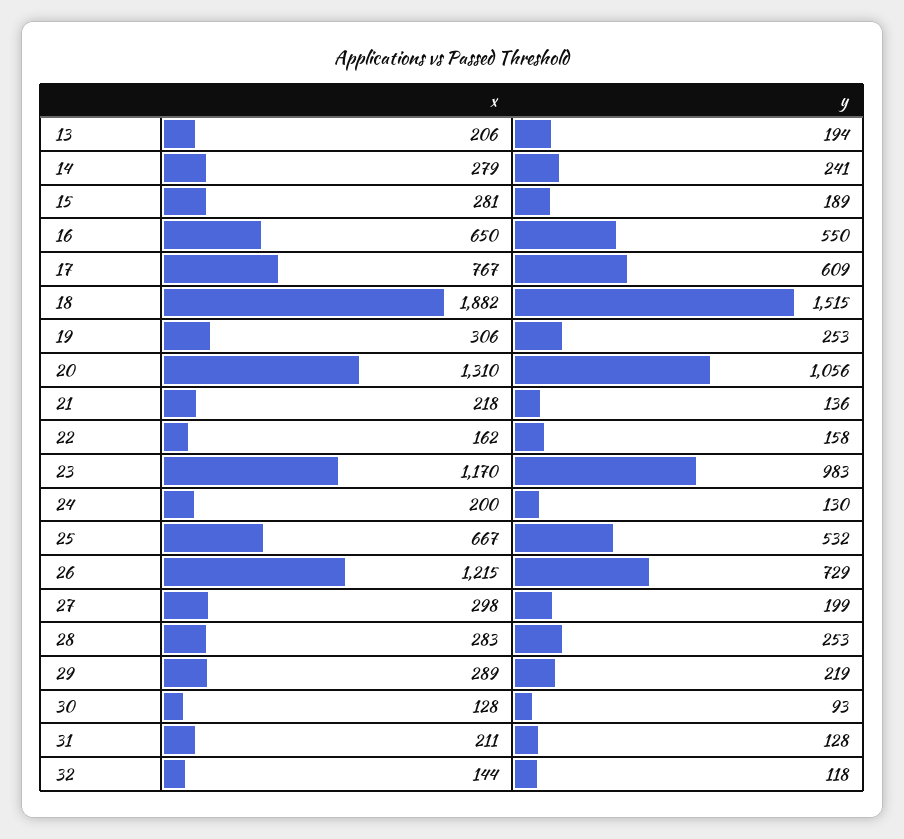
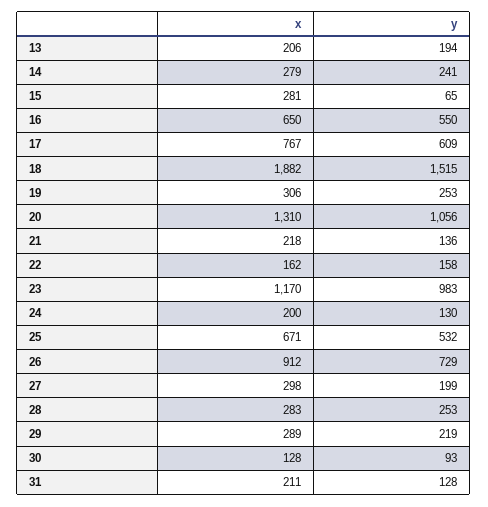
  {
    "x": {
      "13": 206,
      "14": 279,
      "15": 281,
      "16": 650,
      "17": 767,
      "18": 1882,
      "19": 306,
      "20": 1310,
      "21": 218,
      "22": 162,
      "23": 1170,
      "24": 200,
-     "25": 667,
+     "25": 671,
-     "26": 1215,
+     "26": 912,
      "27": 298,
      "28": 283,
      "29": 289,
      "30": 128,
-     "31": 211,
+     "31": 211
-     "32": 144
    },
    "y": {
      "13": 194,
      "14": 241,
-     "15": 189,
+     "15": 65,
      "16": 550,
      "17": 609,
      "18": 1515,
      "19": 253,
      "20": 1056,
      "21": 136,
      "22": 158,
      "23": 983,
      "24": 130,
      "25": 532,
      "26": 729,
      "27": 199,
      "28": 253,
      "29": 219,
      "30": 93,
-     "31": 128,
+     "31": 128
-     "32": 118
    }
  }

